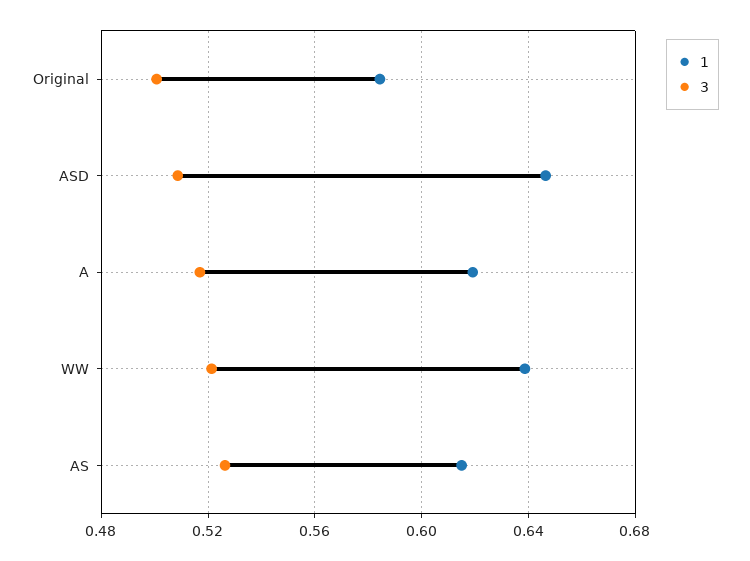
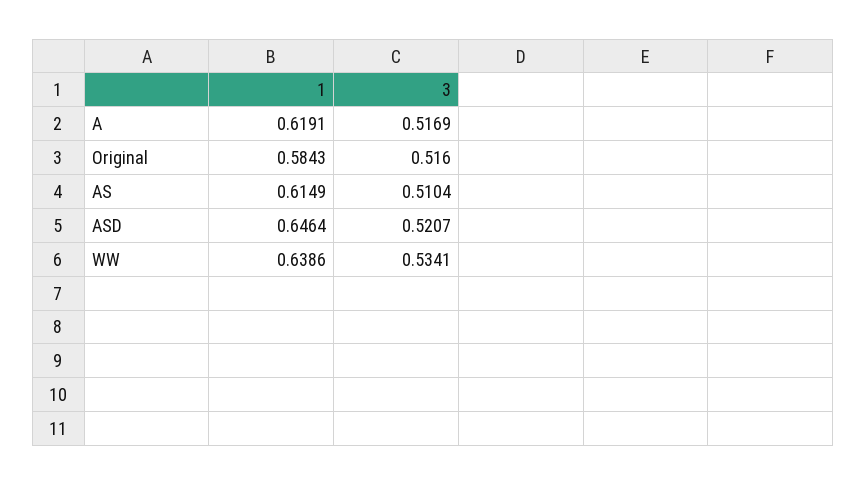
  {
    "1": {
      "Original": 0.5843,
      "ASD": 0.6464,
      "A": 0.6191,
      "WW": 0.6386,
      "AS": 0.6149
    },
    "3": {
-     "Original": 0.5,
+     "Original": 0.516,
-     "ASD": 0.51,
+     "ASD": 0.5207,
      "A": 0.5169,
-     "WW": 0.52,
+     "WW": 0.5341,
-     "AS": 0.525
+     "AS": 0.5104
    }
  }

